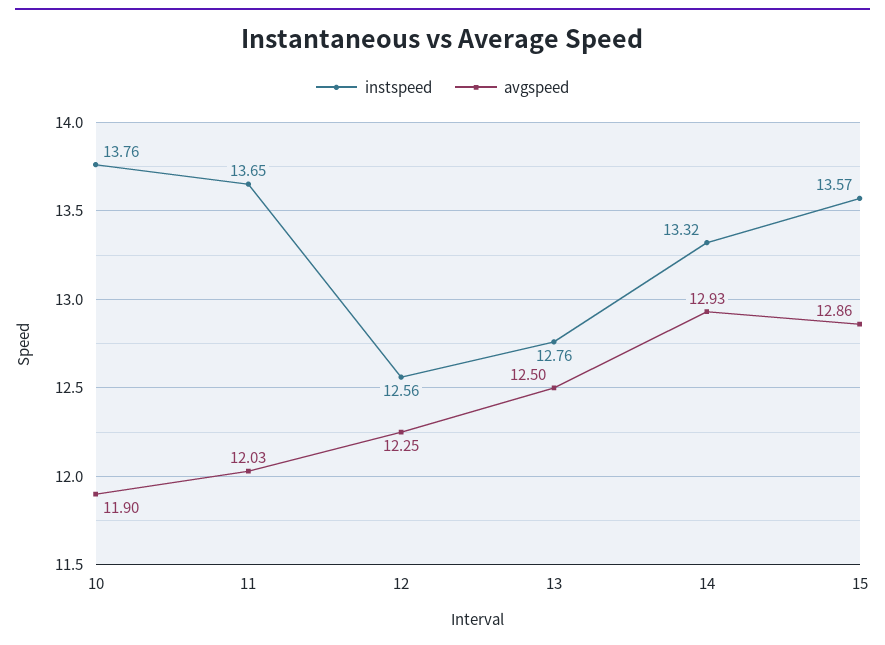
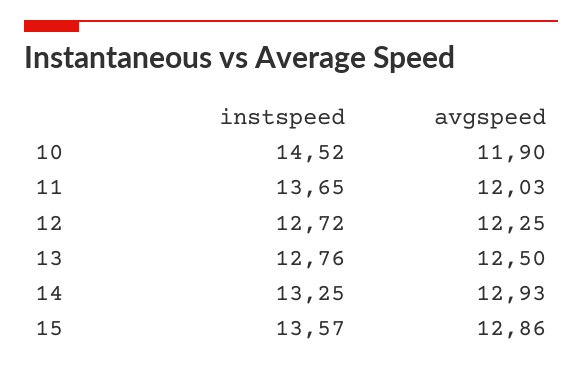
  {
    "instspeed": {
-     "10": 13.76,
+     "10": 14.52,
      "11": 13.65,
-     "12": 12.56,
+     "12": 12.72,
      "13": 12.76,
-     "14": 13.32,
+     "14": 13.25,
      "15": 13.57
    },
    "avgspeed": {
      "10": 11.9,
      "11": 12.03,
      "12": 12.25,
      "13": 12.5,
      "14": 12.93,
      "15": 12.86
    }
  }

